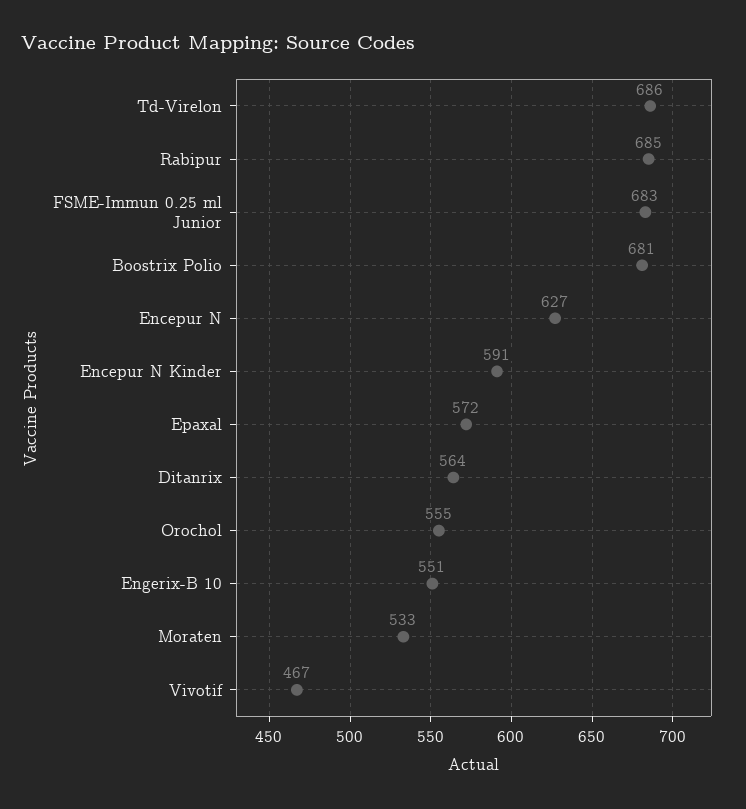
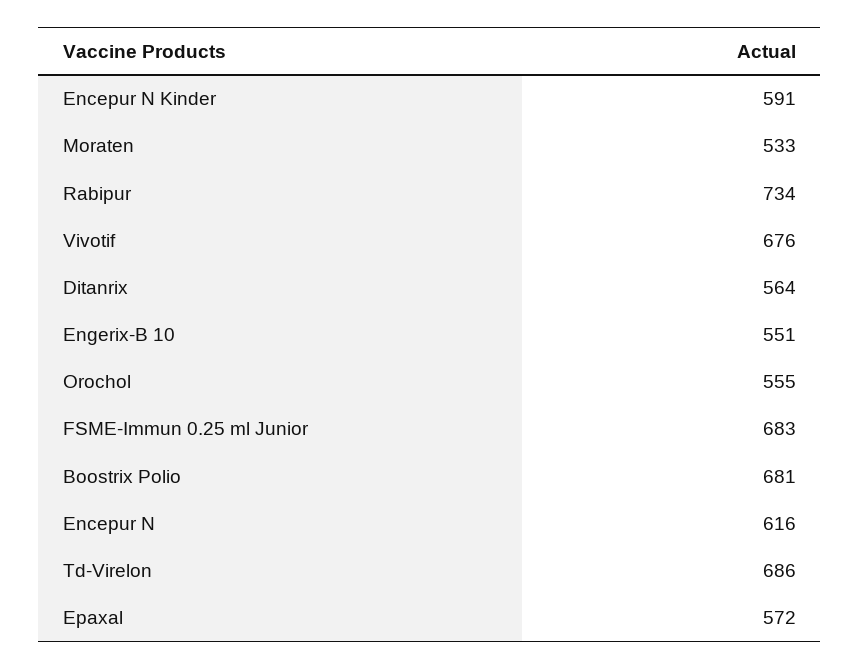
  {
    "Td-Virelon": 686,
-   "Rabipur": 685,
+   "Rabipur": 734,
    "FSME-Immun 0.25 ml Junior": 683,
    "Boostrix Polio": 681,
-   "Encepur N": 627,
+   "Encepur N": 616,
    "Encepur N Kinder": 591,
    "Epaxal": 572,
    "Ditanrix": 564,
    "Orochol": 555,
    "Engerix-B 10": 551,
    "Moraten": 533,
-   "Vivotif": 467
+   "Vivotif": 676
  }

